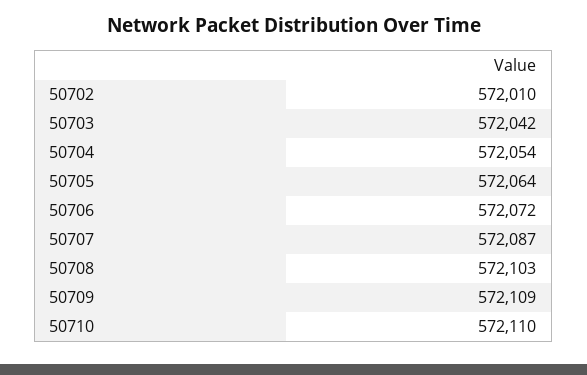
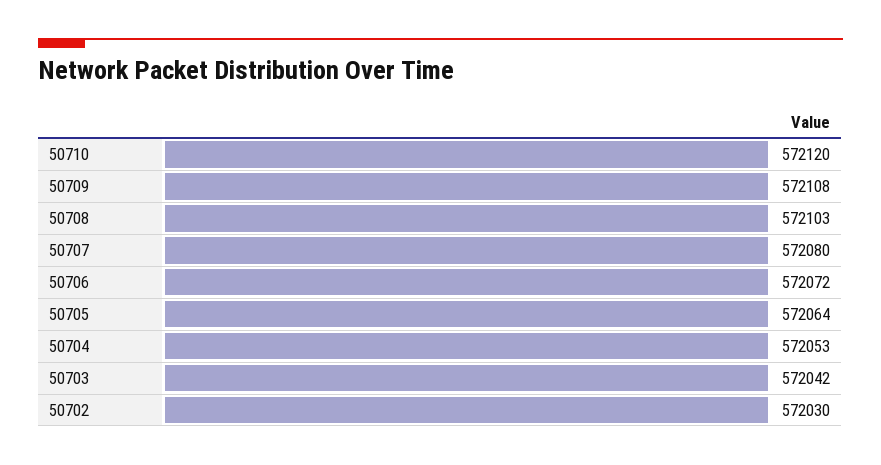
  {
-   "50702": 572010,
+   "50702": 572030,
    "50703": 572042,
-   "50704": 572054,
+   "50704": 572053,
    "50705": 572064,
    "50706": 572072,
-   "50707": 572087,
+   "50707": 572080,
    "50708": 572103,
-   "50709": 572109,
+   "50709": 572108,
-   "50710": 572110
+   "50710": 572120
  }

